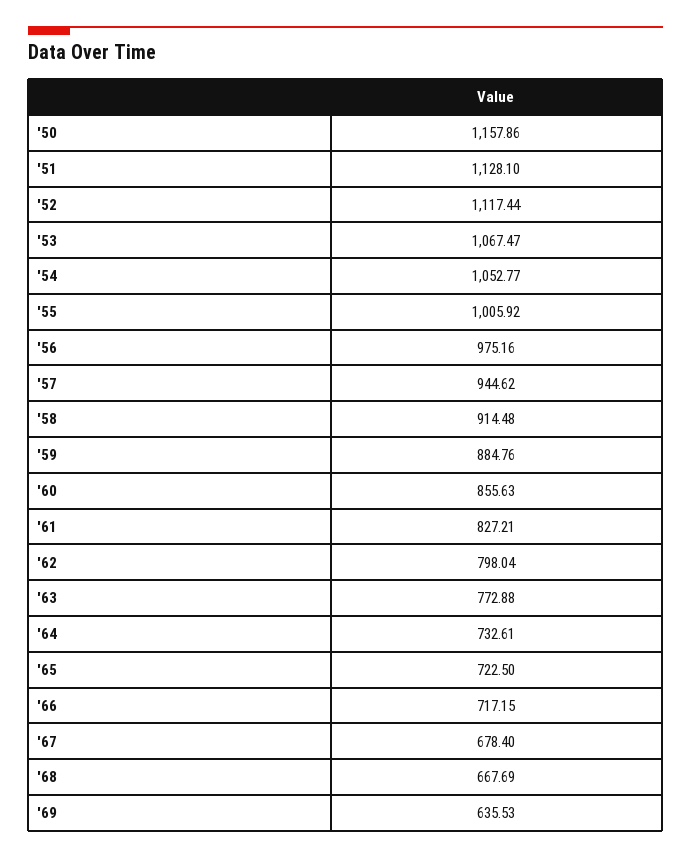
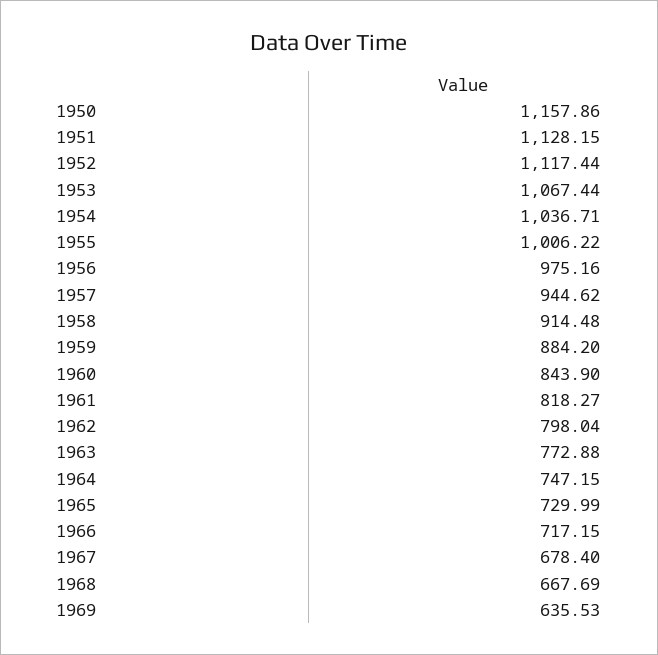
  {
    "'50": 1157.86,
-   "'51": 1128.1,
+   "'51": 1128.15,
    "'52": 1117.44,
-   "'53": 1067.47,
+   "'53": 1067.44,
-   "'54": 1052.77,
+   "'54": 1036.71,
-   "'55": 1005.92,
+   "'55": 1006.22,
    "'56": 975.16,
    "'57": 944.62,
    "'58": 914.48,
-   "'59": 884.76,
+   "'59": 884.2,
-   "'60": 855.63,
+   "'60": 843.9,
-   "'61": 827.21,
+   "'61": 818.27,
    "'62": 798.04,
    "'63": 772.88,
-   "'64": 732.61,
+   "'64": 747.15,
-   "'65": 722.5,
+   "'65": 729.99,
    "'66": 717.15,
    "'67": 678.4,
    "'68": 667.69,
    "'69": 635.53
  }

